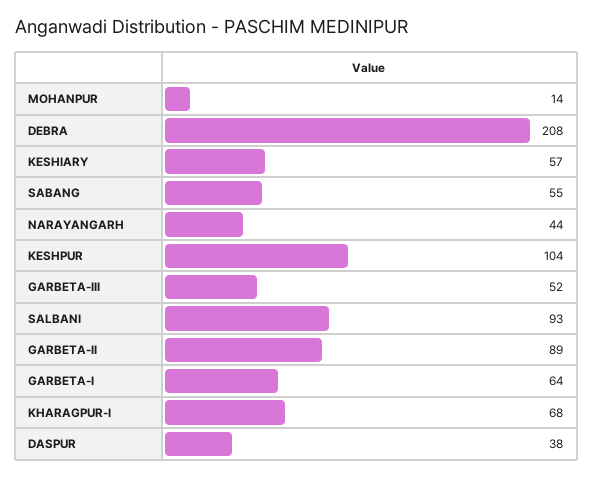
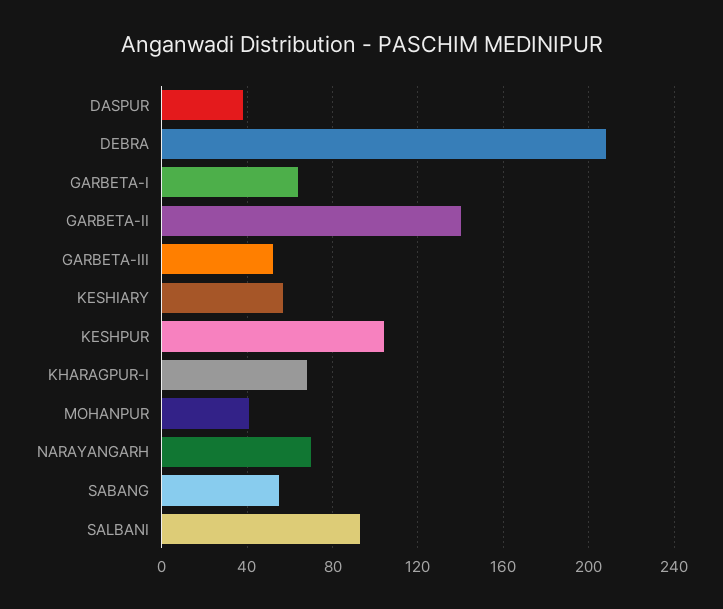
  {
-   "MOHANPUR": 14,
+   "MOHANPUR": 40,
    "DEBRA": 208,
    "KESHIARY": 57,
    "SABANG": 55,
-   "NARAYANGARH": 44,
+   "NARAYANGARH": 70,
    "KESHPUR": 104,
    "GARBETA-III": 52,
    "SALBANI": 93,
-   "GARBETA-II": 89,
+   "GARBETA-II": 140,
    "GARBETA-I": 64,
    "KHARAGPUR-I": 68,
    "DASPUR": 38
  }

